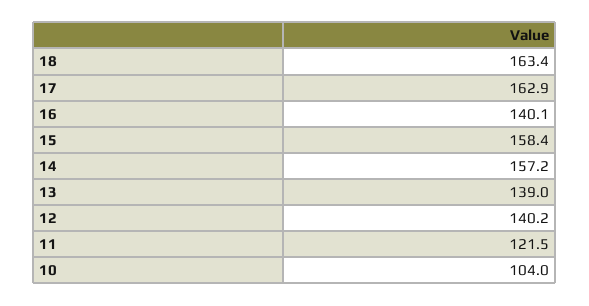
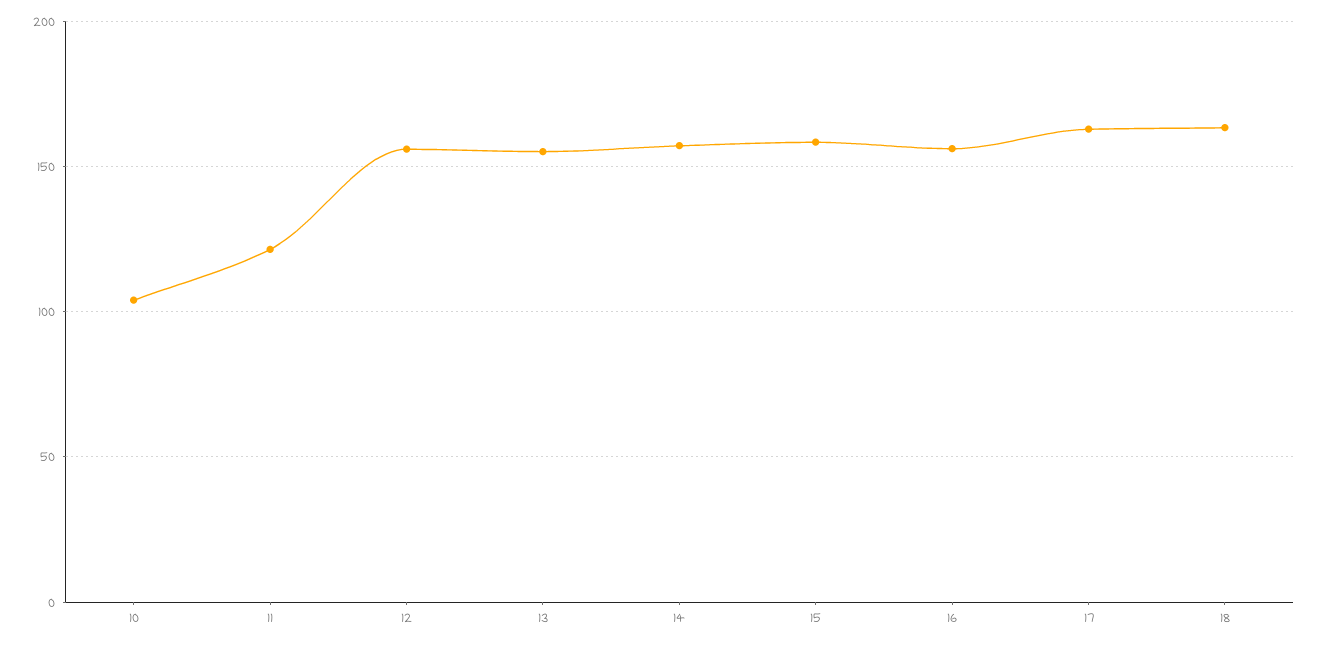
  {
    "18": 163.4,
    "17": 162.9,
-   "16": 140.1,
+   "16": 155,
    "15": 158.4,
    "14": 157.2,
-   "13": 139,
+   "13": 155,
-   "12": 140.2,
+   "12": 155,
    "11": 121.5,
    "10": 104
  }

